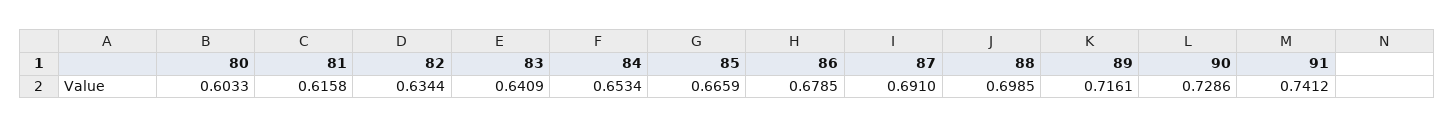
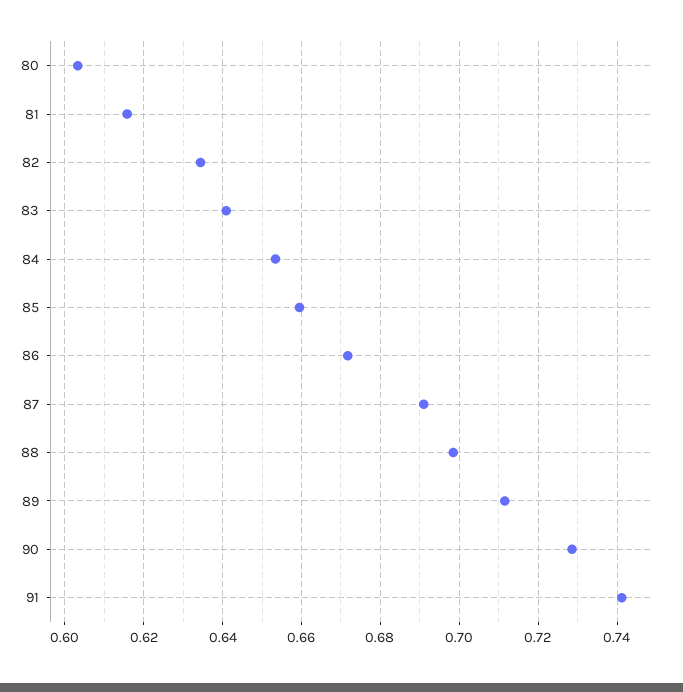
  {
    "80": 0.6033,
    "81": 0.6158,
    "82": 0.6344,
    "83": 0.6409,
    "84": 0.6534,
-   "85": 0.6659,
+   "85": 0.66,
-   "86": 0.6785,
+   "86": 0.672,
    "87": 0.691,
    "88": 0.6985,
-   "89": 0.7161,
+   "89": 0.712,
    "90": 0.7286,
    "91": 0.7412
  }

